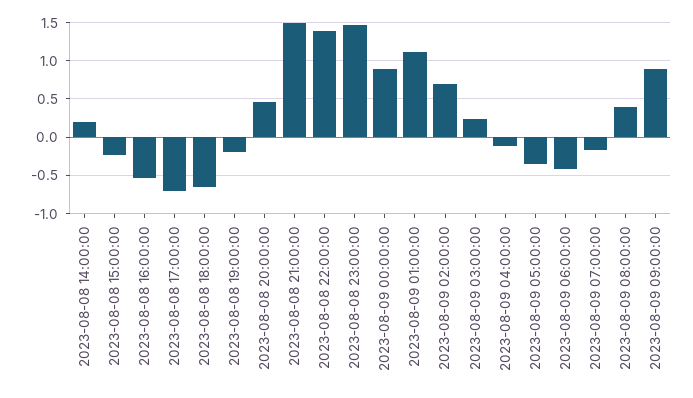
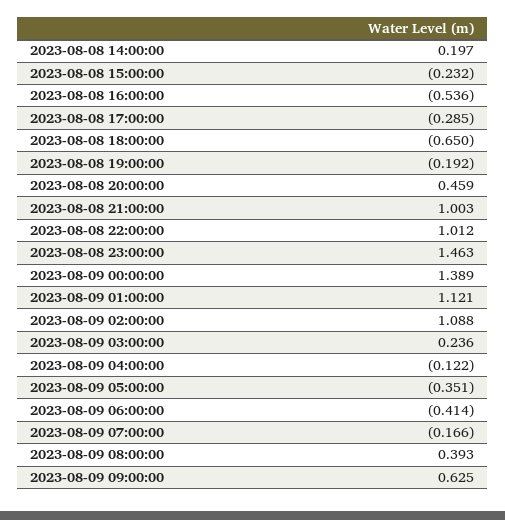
  {
    "2023-08-08 14:00:00": 0.197,
    "2023-08-08 15:00:00": -0.232,
    "2023-08-08 16:00:00": -0.536,
-   "2023-08-08 17:00:00": -0.7,
+   "2023-08-08 17:00:00": -0.285,
    "2023-08-08 18:00:00": -0.65,
    "2023-08-08 19:00:00": -0.192,
    "2023-08-08 20:00:00": 0.459,
-   "2023-08-08 21:00:00": 1.5,
+   "2023-08-08 21:00:00": 1.003,
-   "2023-08-08 22:00:00": 1.4,
+   "2023-08-08 22:00:00": 1.012,
    "2023-08-08 23:00:00": 1.463,
-   "2023-08-09 00:00:00": 0.9,
+   "2023-08-09 00:00:00": 1.389,
    "2023-08-09 01:00:00": 1.121,
-   "2023-08-09 02:00:00": 0.7,
+   "2023-08-09 02:00:00": 1.088,
    "2023-08-09 03:00:00": 0.236,
    "2023-08-09 04:00:00": -0.122,
    "2023-08-09 05:00:00": -0.351,
    "2023-08-09 06:00:00": -0.414,
    "2023-08-09 07:00:00": -0.166,
    "2023-08-09 08:00:00": 0.393,
-   "2023-08-09 09:00:00": 0.9
+   "2023-08-09 09:00:00": 0.625
  }

